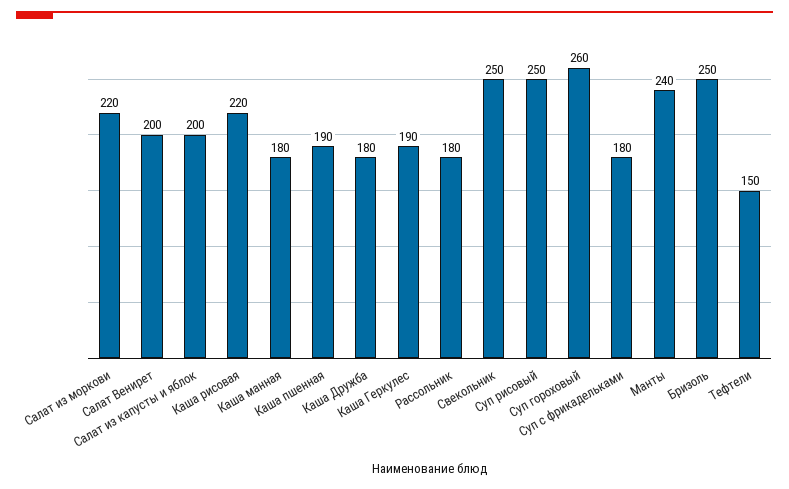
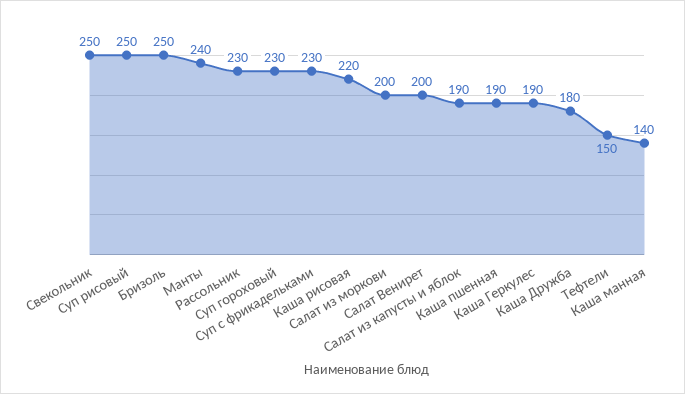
  {
-   "Салат из моркови": 220,
+   "Салат из моркови": 200,
    "Салат Венирет": 200,
-   "Салат из капусты и яблок": 200,
+   "Салат из капусты и яблок": 190,
    "Каша рисовая": 220,
-   "Каша манная": 180,
+   "Каша манная": 140,
    "Каша пшенная": 190,
    "Каша Дружба": 180,
    "Каша Геркулес": 190,
-   "Рассольник": 180,
+   "Рассольник": 230,
    "Свекольник": 250,
    "Суп рисовый": 250,
-   "Суп гороховый": 260,
+   "Суп гороховый": 230,
-   "Суп с фрикадельками": 180,
+   "Суп с фрикадельками": 230,
    "Манты": 240,
    "Бризоль": 250,
    "Тефтели": 150
  }

